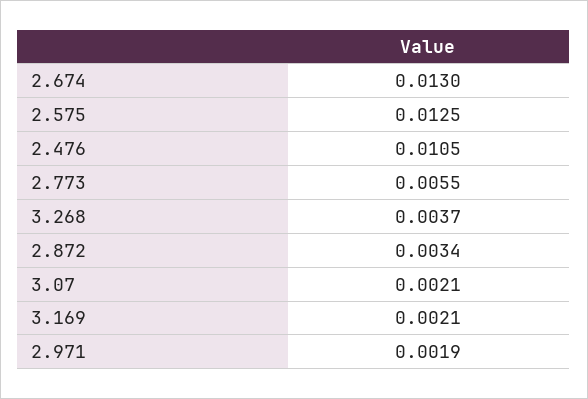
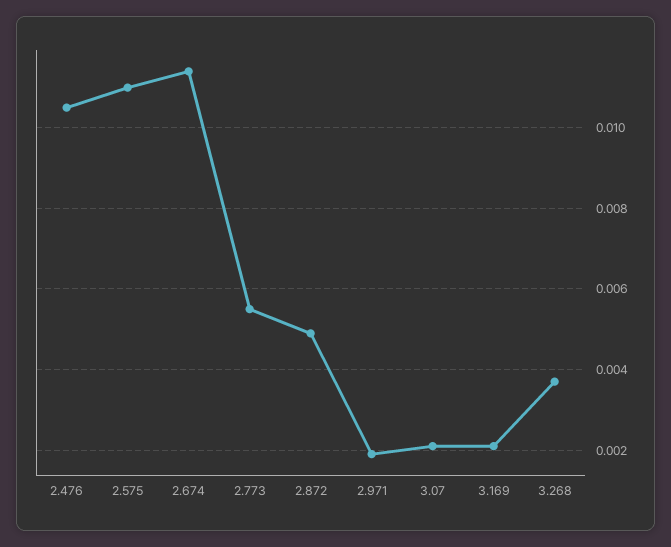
  {
-   "2.674": 0.013,
+   "2.674": 0.0115,
-   "2.575": 0.0125,
+   "2.575": 0.011,
    "2.476": 0.0105,
    "2.773": 0.0055,
    "3.268": 0.0037,
-   "2.872": 0.0034,
+   "2.872": 0.005,
    "3.07": 0.0021,
    "3.169": 0.0021,
    "2.971": 0.0019
  }

